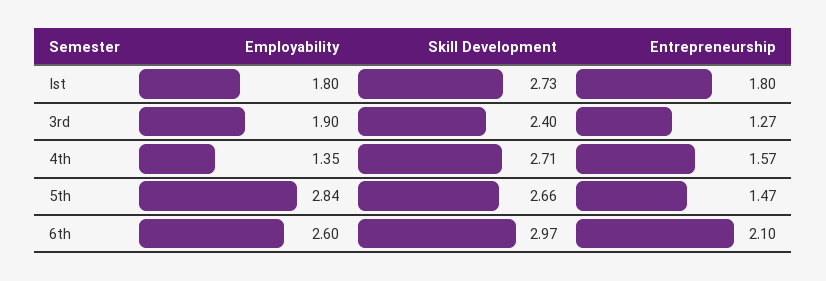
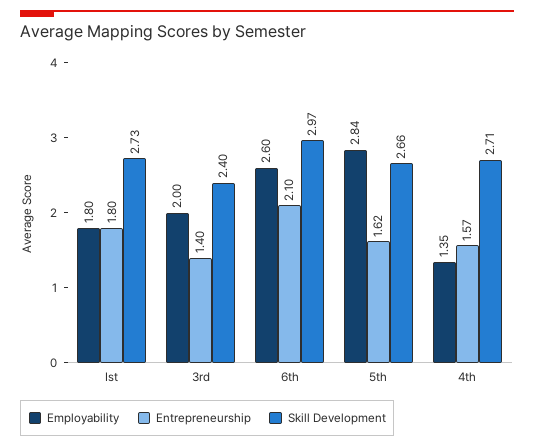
  {
    "Employability": {
      "Ist": 1.8,
-     "3rd": 1.9,
+     "3rd": 2,
      "4th": 1.35,
      "5th": 2.84,
      "6th": 2.6
    },
    "Skill Development": {
      "Ist": 2.73,
      "3rd": 2.4,
      "4th": 2.71,
      "5th": 2.66,
      "6th": 2.97
    },
    "Entrepreneurship": {
      "Ist": 1.8,
-     "3rd": 1.27,
+     "3rd": 1.4,
      "4th": 1.57,
-     "5th": 1.47,
+     "5th": 1.62,
      "6th": 2.1
    }
  }

